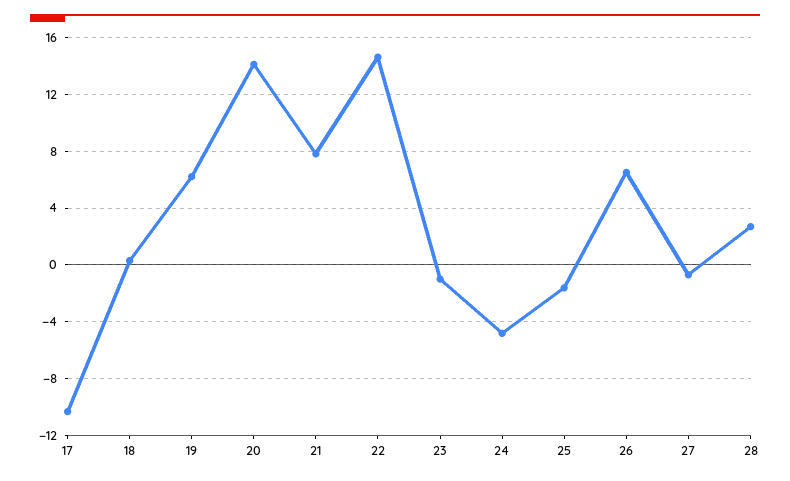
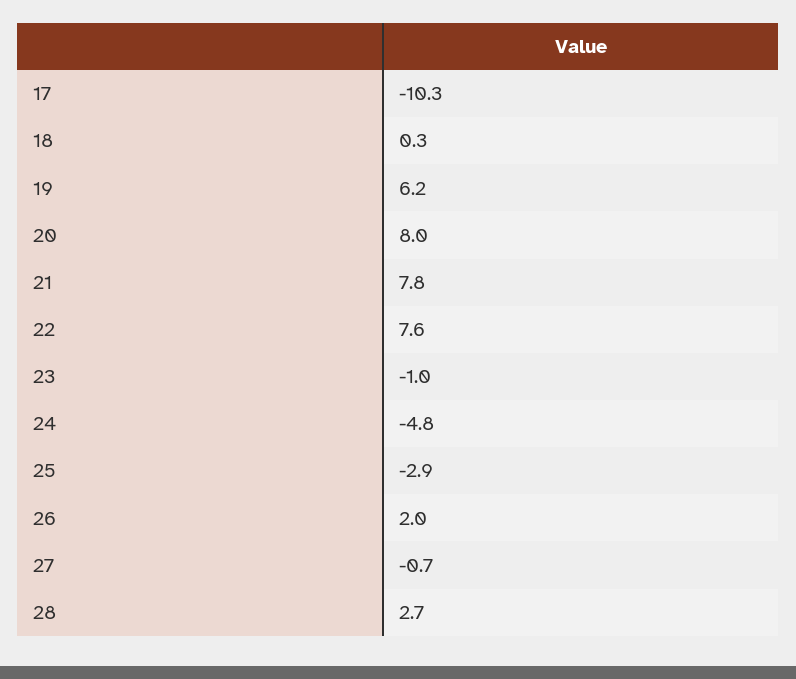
  {
    "17": -10.3,
    "18": 0.3,
    "19": 6.2,
-   "20": 14,
+   "20": 8,
    "21": 7.8,
-   "22": 14.5,
+   "22": 7.6,
    "23": -1,
    "24": -4.8,
-   "25": -1.5,
+   "25": -2.9,
-   "26": 6.5,
+   "26": 2,
    "27": -0.7,
    "28": 2.7
  }

